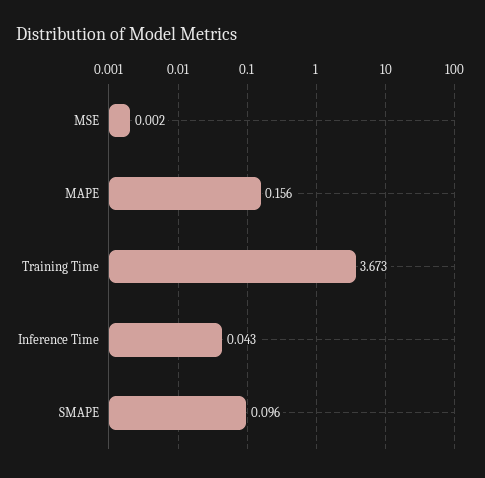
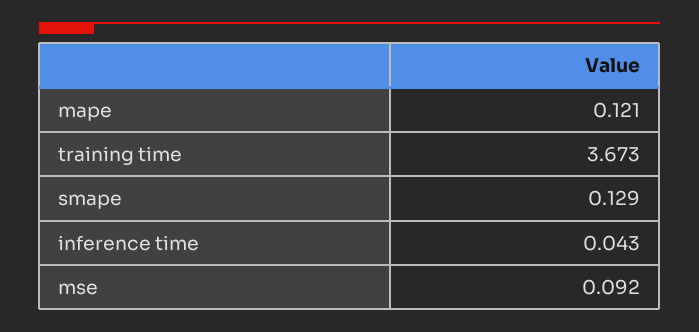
  {
-   "MSE": 0.002,
+   "MSE": 0.092,
-   "MAPE": 0.156,
+   "MAPE": 0.121,
    "Training Time": 3.673,
    "Inference Time": 0.043,
-   "SMAPE": 0.096
+   "SMAPE": 0.129
  }

